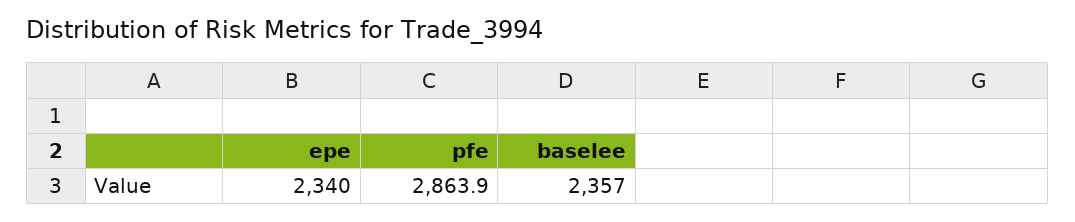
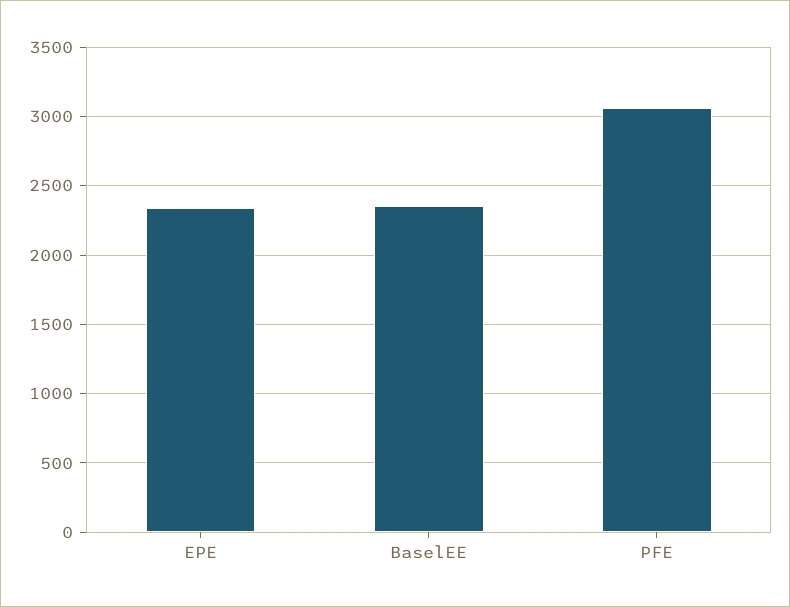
  {
    "epe": 2340,
-   "pfe": 2863.9,
+   "pfe": 3050,
    "baselee": 2357
  }

